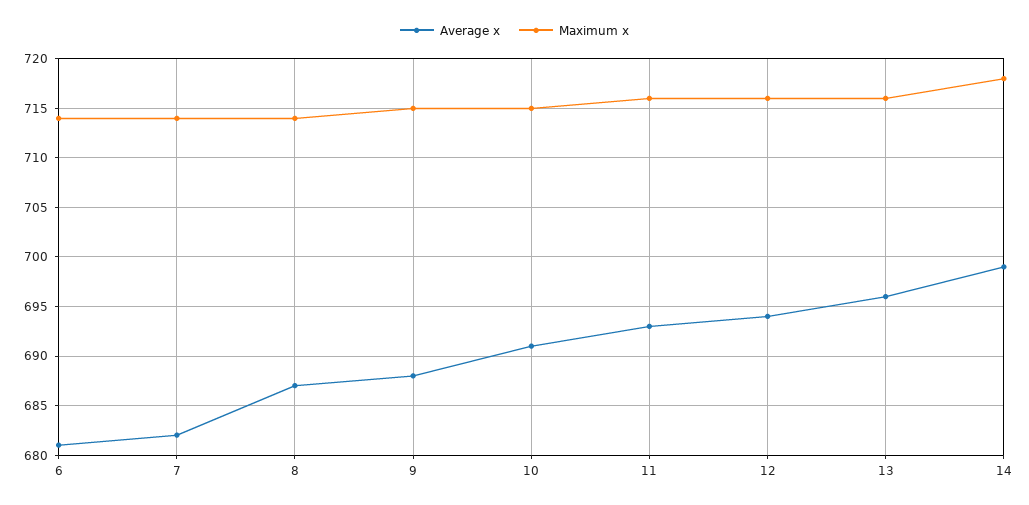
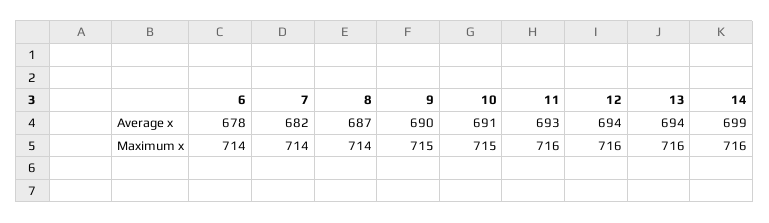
  {
    "Average x": {
-     "6": 681,
+     "6": 678,
      "7": 682,
      "8": 687,
-     "9": 688,
+     "9": 690,
      "10": 691,
      "11": 693,
      "12": 694,
-     "13": 696,
+     "13": 694,
      "14": 699
    },
    "Maximum x": {
      "6": 714,
      "7": 714,
      "8": 714,
      "9": 715,
      "10": 715,
      "11": 716,
      "12": 716,
      "13": 716,
-     "14": 718
+     "14": 716
    }
  }

